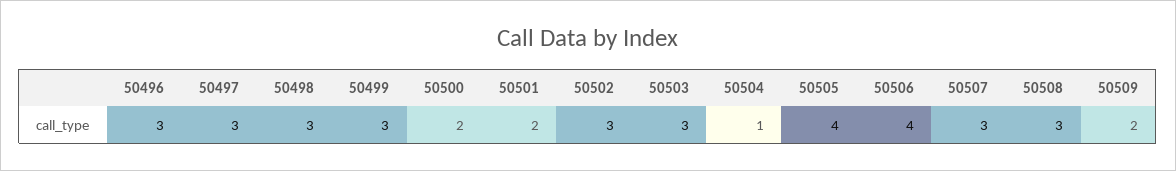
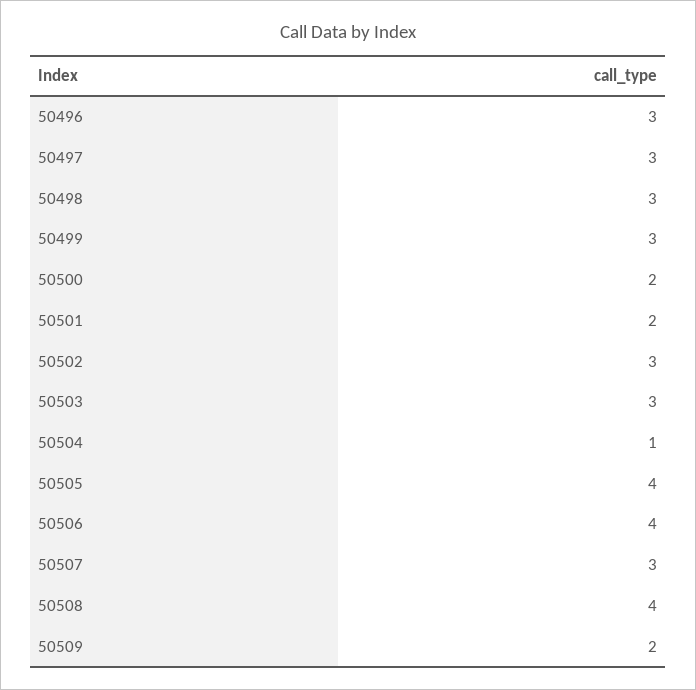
  {
    "50496": 3,
    "50497": 3,
    "50498": 3,
    "50499": 3,
    "50500": 2,
    "50501": 2,
    "50502": 3,
    "50503": 3,
    "50504": 1,
    "50505": 4,
    "50506": 4,
    "50507": 3,
-   "50508": 3,
+   "50508": 4,
    "50509": 2
  }

